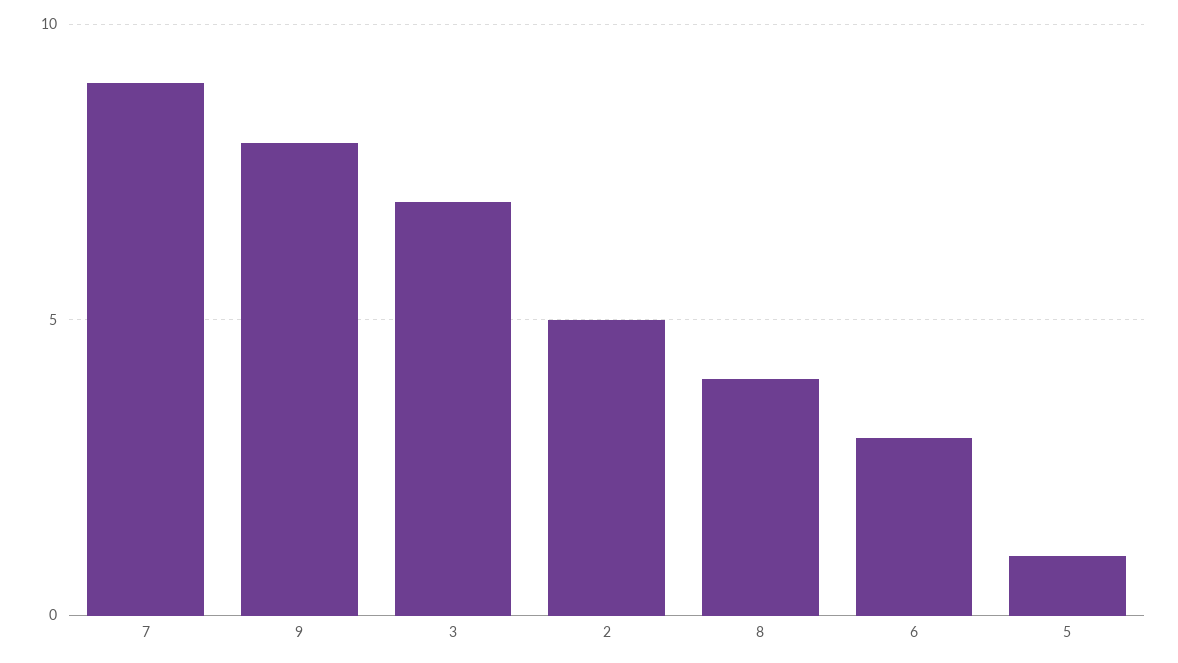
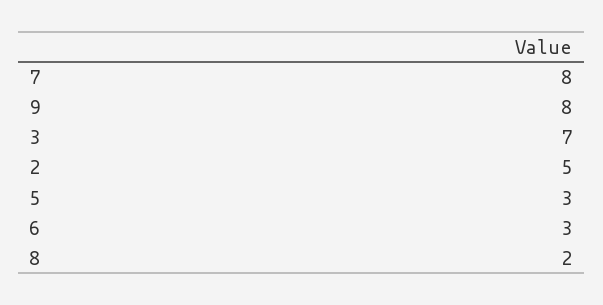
  {
-   "7": 9,
+   "7": 8,
    "9": 8,
    "3": 7,
    "2": 5,
-   "8": 4,
+   "8": 2,
    "6": 3,
-   "5": 1
+   "5": 3
  }

